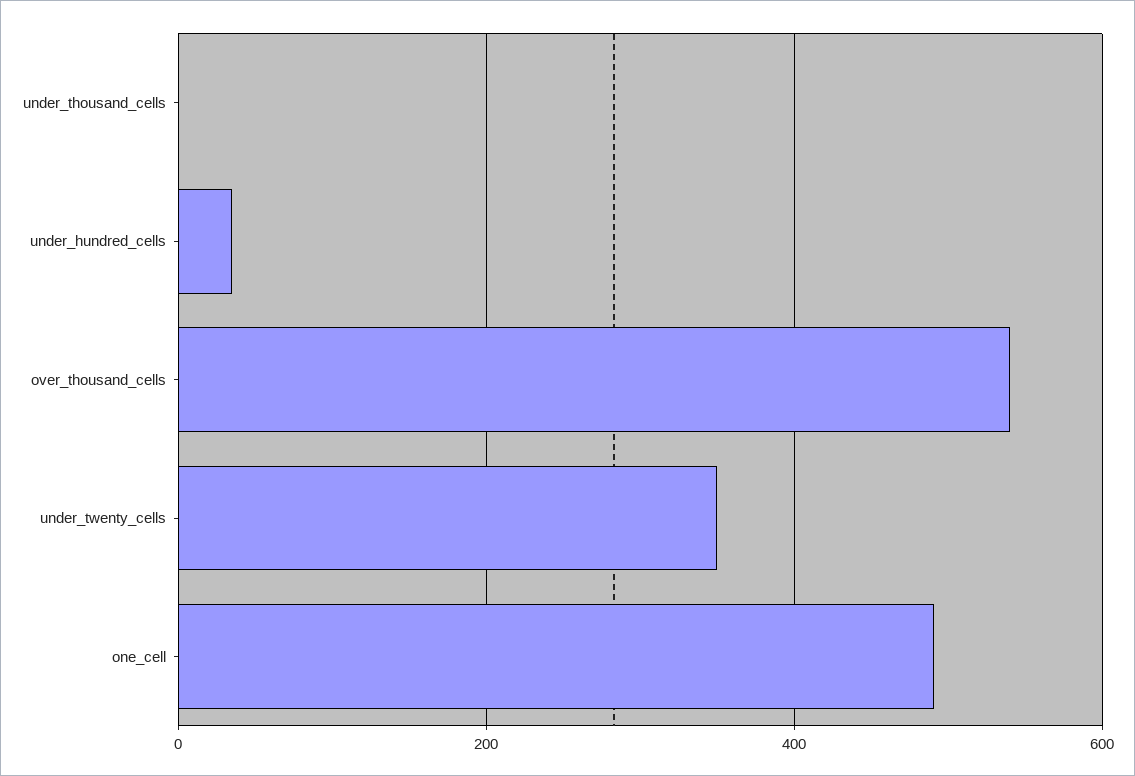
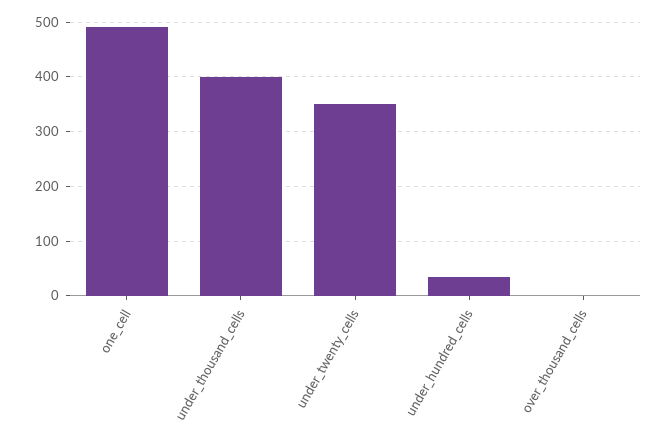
  {
-   "under_thousand_cells": 0,
+   "under_thousand_cells": 400,
    "under_hundred_cells": 40,
-   "over_thousand_cells": 540,
+   "over_thousand_cells": 0,
    "under_twenty_cells": 360,
    "one_cell": 500
  }

